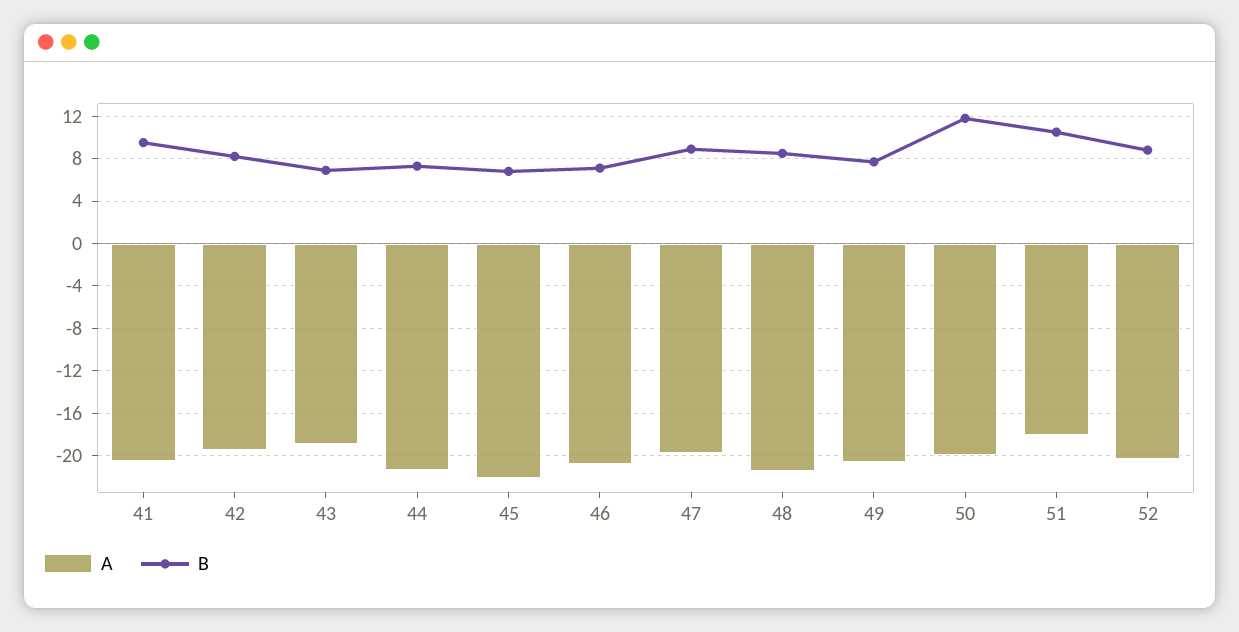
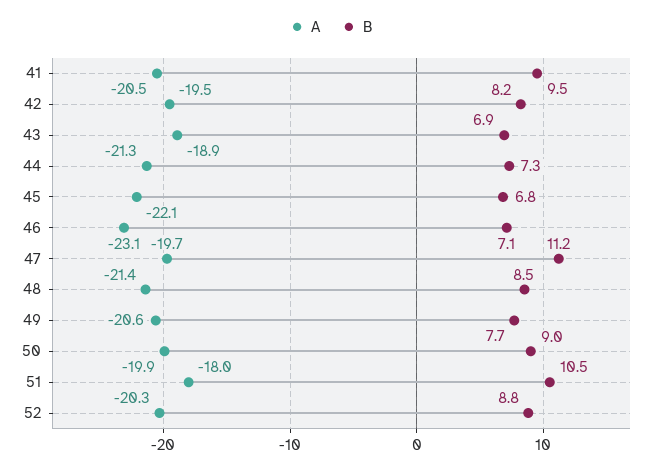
  {
    "A": {
      "41": -20.5,
      "42": -19.5,
      "43": -18.9,
      "44": -21.3,
      "45": -22.1,
-     "46": -21,
+     "46": -23.1,
      "47": -19.7,
      "48": -21.4,
      "49": -20.6,
      "50": -19.9,
      "51": -18,
      "52": -20.3
    },
    "B": {
      "41": 9.5,
      "42": 8.2,
      "43": 6.9,
      "44": 7.3,
      "45": 6.8,
      "46": 7.1,
-     "47": 9,
+     "47": 11.2,
      "48": 8.5,
      "49": 7.7,
-     "50": 12,
+     "50": 9,
      "51": 10.5,
      "52": 8.8
    }
  }

